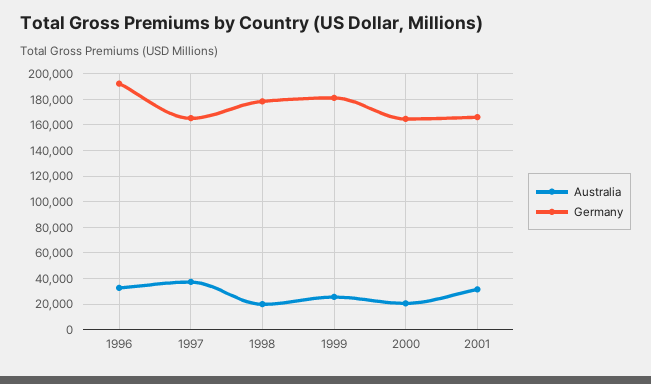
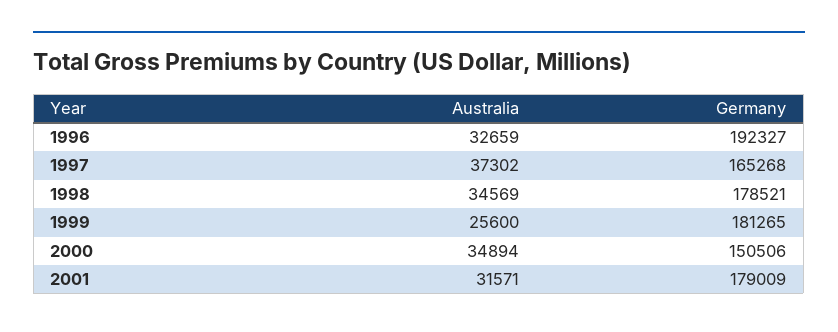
  {
    "Australia": {
      "1996": 32659,
      "1997": 37302,
-     "1998": 20000,
+     "1998": 34569,
      "1999": 25600,
-     "2000": 20000,
+     "2000": 34894,
      "2001": 31571
    },
    "Germany": {
      "1996": 192327,
      "1997": 165268,
      "1998": 178521,
      "1999": 181265,
-     "2000": 165000,
+     "2000": 150506,
-     "2001": 165000
+     "2001": 179009
    }
  }

